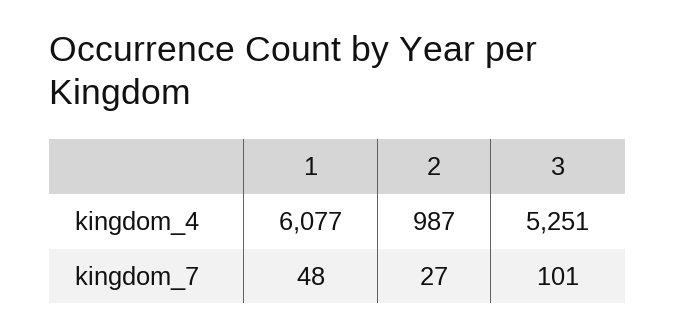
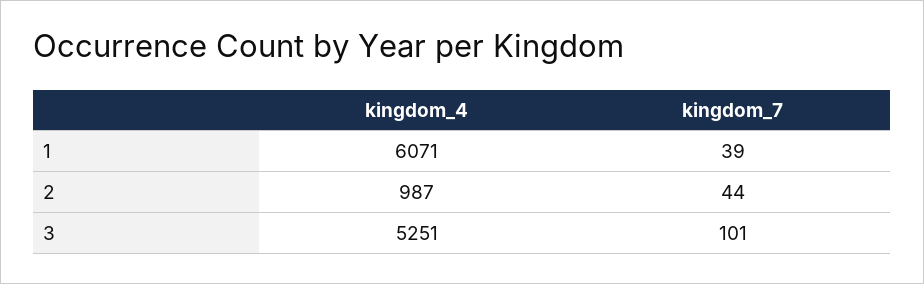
  {
    "1": {
-     "kingdom_4": 6077,
+     "kingdom_4": 6071,
-     "kingdom_7": 48
+     "kingdom_7": 39
    },
    "2": {
      "kingdom_4": 987,
-     "kingdom_7": 27
+     "kingdom_7": 44
    },
    "3": {
      "kingdom_4": 5251,
      "kingdom_7": 101
    }
  }

